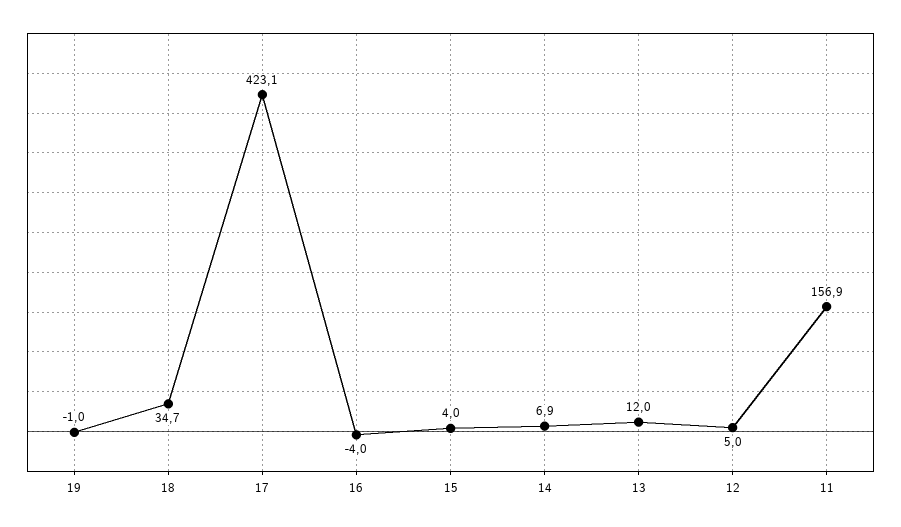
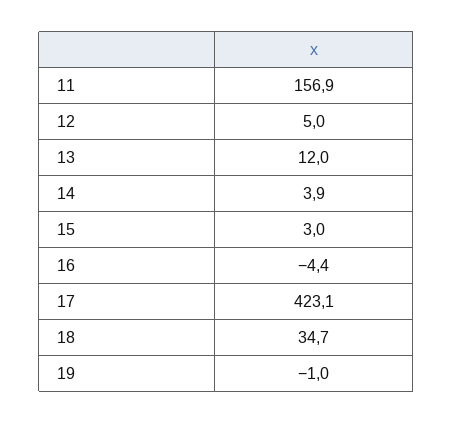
  {
    "19": -1,
    "18": 34.7,
    "17": 423.1,
-   "16": -4,
+   "16": -4.4,
-   "15": 4,
+   "15": 3,
-   "14": 6.9,
+   "14": 3.9,
    "13": 12,
    "12": 5,
    "11": 156.9
  }

